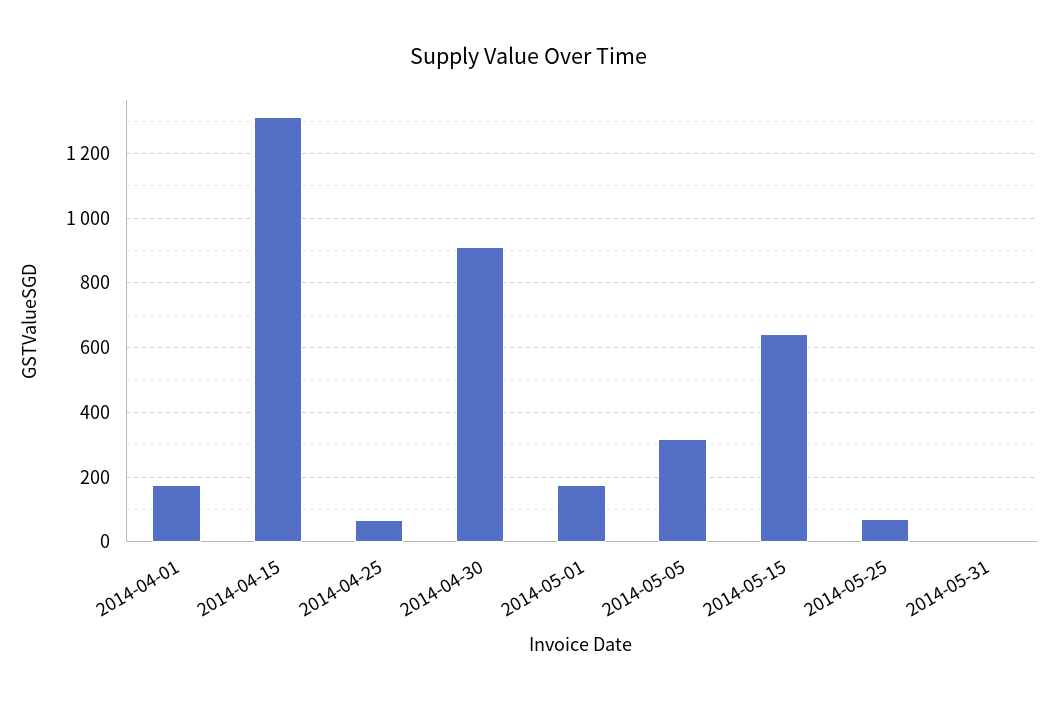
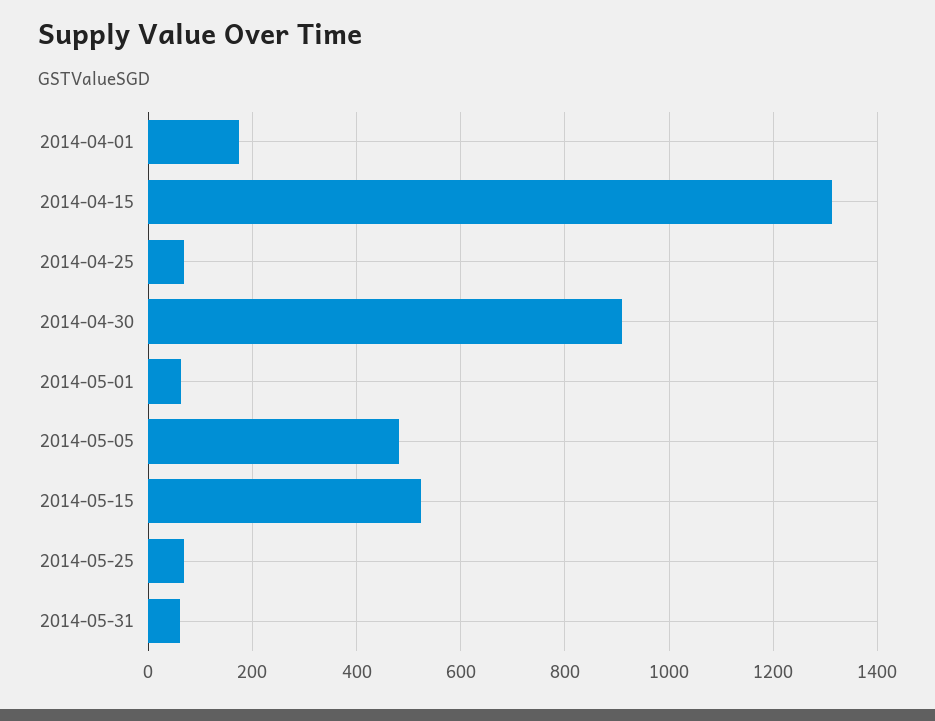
  {
    "2014-04-01": 180,
    "2014-04-15": 1320,
    "2014-04-25": 60,
    "2014-04-30": 920,
-   "2014-05-01": 180,
+   "2014-05-01": 60,
-   "2014-05-05": 320,
+   "2014-05-05": 480,
-   "2014-05-15": 640,
+   "2014-05-15": 520,
    "2014-05-25": 60,
-   "2014-05-31": 0
+   "2014-05-31": 60
  }

